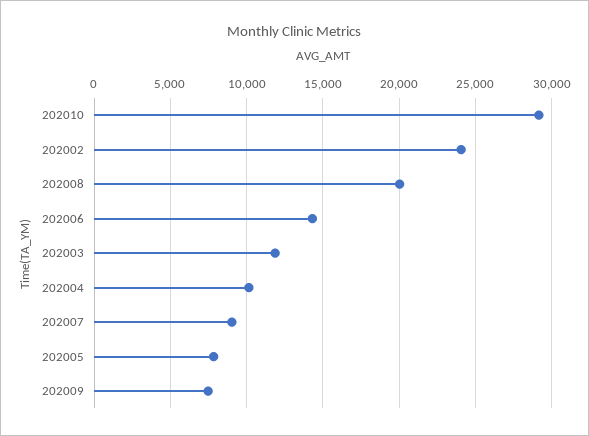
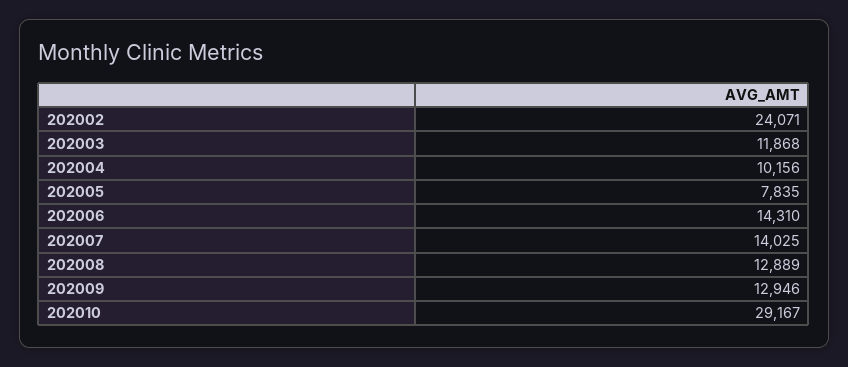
  {
    "202010": 29167,
    "202002": 24071,
-   "202008": 20000,
+   "202008": 12889,
    "202006": 14310,
    "202003": 11868,
    "202004": 10156,
-   "202007": 9000,
+   "202007": 14025,
    "202005": 7835,
-   "202009": 7500
+   "202009": 12946
  }

